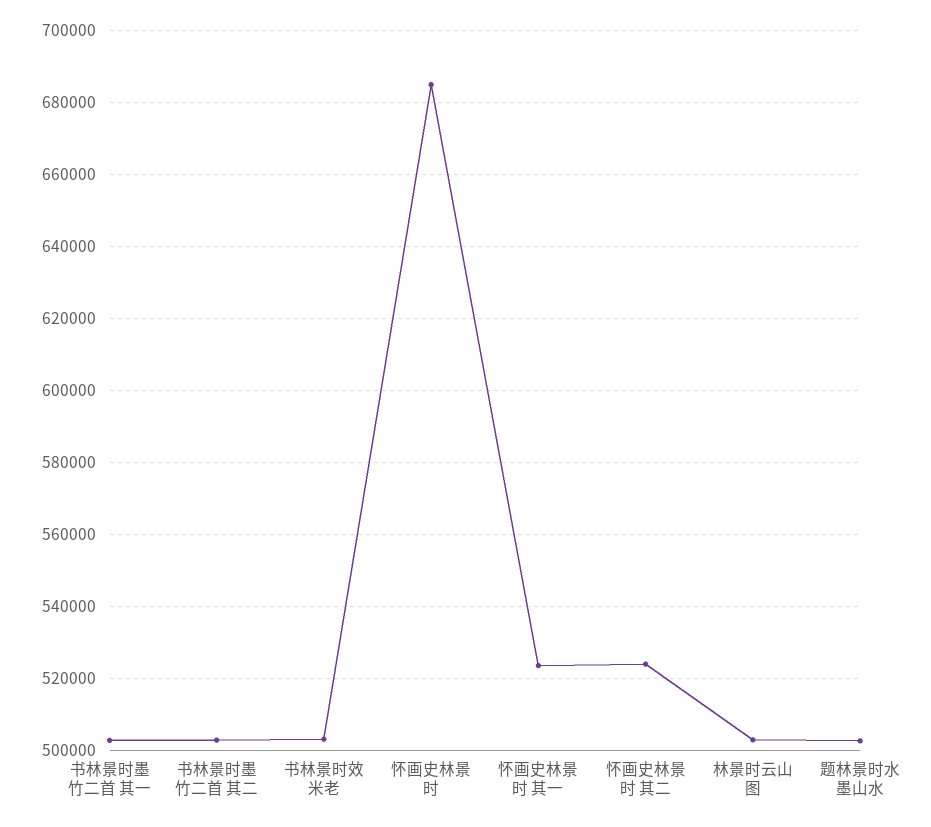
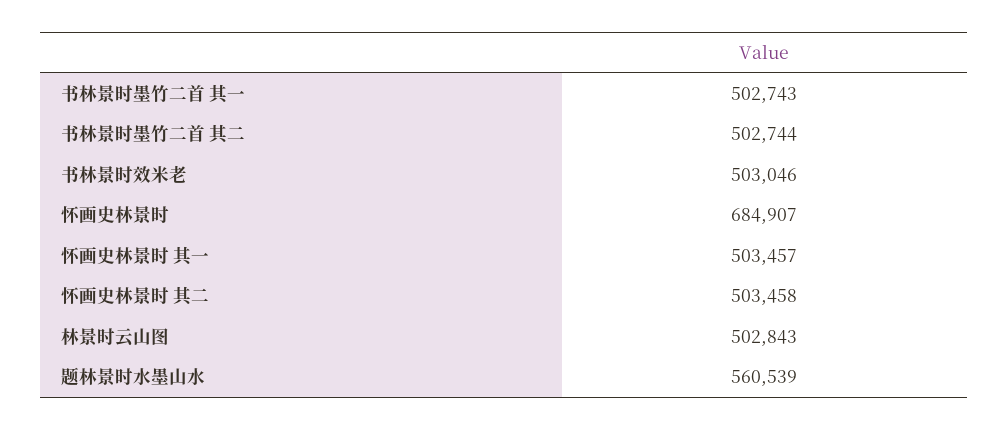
  {
    "书林景时墨竹二首 其一": 502743,
    "书林景时墨竹二首 其二": 502744,
    "书林景时效米老": 503046,
    "怀画史林景时": 684907,
-   "怀画史林景时 其一": 524000,
+   "怀画史林景时 其一": 503457,
-   "怀画史林景时 其二": 524000,
+   "怀画史林景时 其二": 503458,
    "林景时云山图": 502843,
-   "题林景时水墨山水": 502000
+   "题林景时水墨山水": 560539
  }

